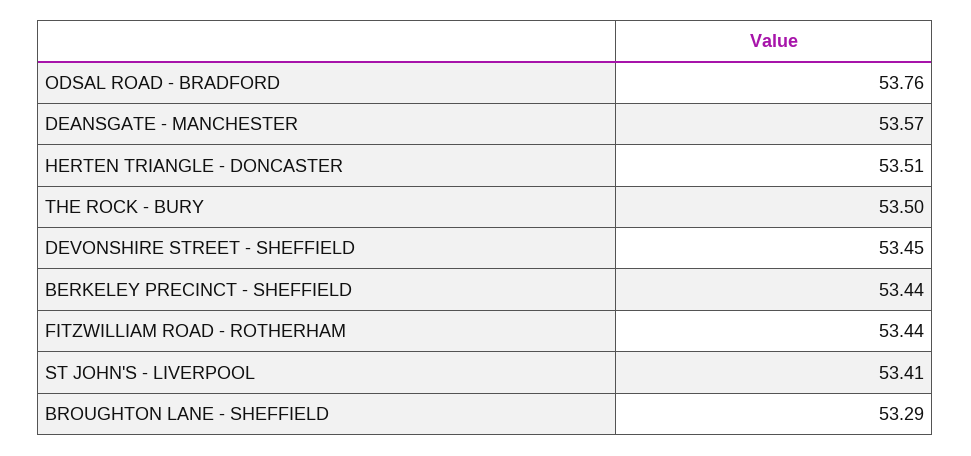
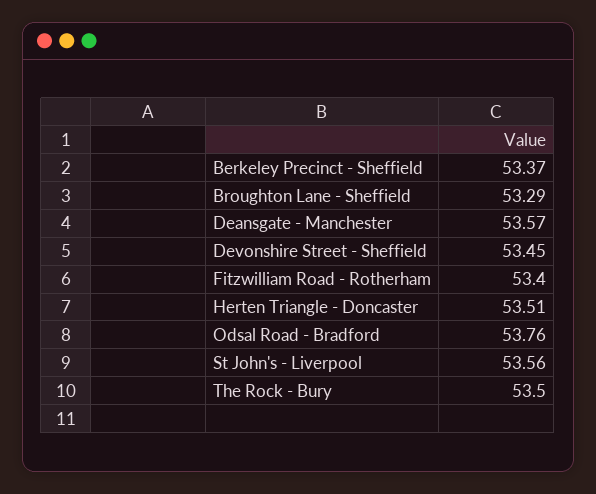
  {
    "ODSAL ROAD - BRADFORD": 53.76,
    "DEANSGATE - MANCHESTER": 53.57,
    "HERTEN TRIANGLE - DONCASTER": 53.51,
    "THE ROCK - BURY": 53.5,
    "DEVONSHIRE STREET - SHEFFIELD": 53.45,
-   "BERKELEY PRECINCT - SHEFFIELD": 53.44,
+   "BERKELEY PRECINCT - SHEFFIELD": 53.37,
-   "FITZWILLIAM ROAD - ROTHERHAM": 53.44,
+   "FITZWILLIAM ROAD - ROTHERHAM": 53.4,
-   "ST JOHN'S - LIVERPOOL": 53.41,
+   "ST JOHN'S - LIVERPOOL": 53.56,
    "BROUGHTON LANE - SHEFFIELD": 53.29
  }

